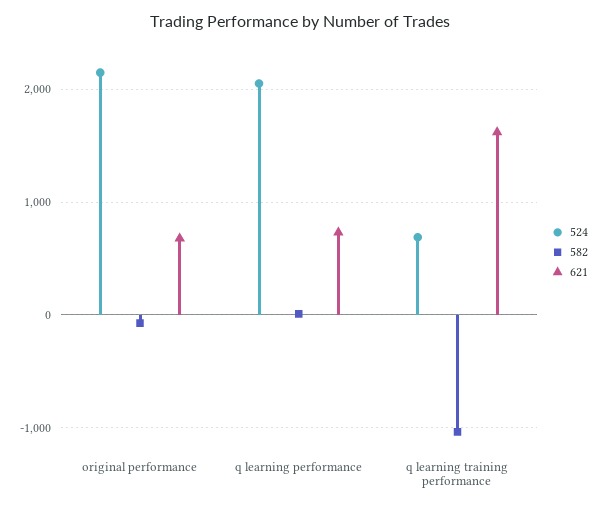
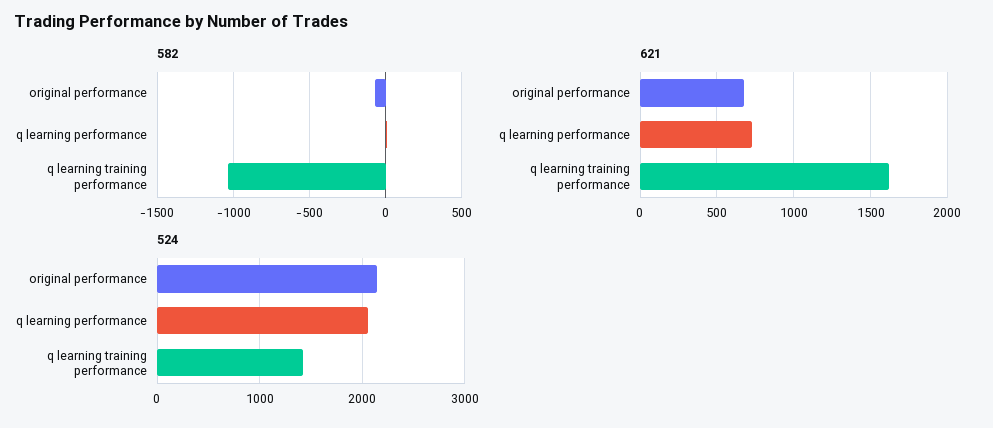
  {
    "524": {
      "original performance": 2100,
      "q learning performance": 2100,
-     "q learning training performance": 700
+     "q learning training performance": 1400
    },
    "582": {
      "original performance": -50,
      "q learning performance": 0,
      "q learning training performance": -1050
    },
    "621": {
      "original performance": 700,
      "q learning performance": 750,
      "q learning training performance": 1600
    }
  }

